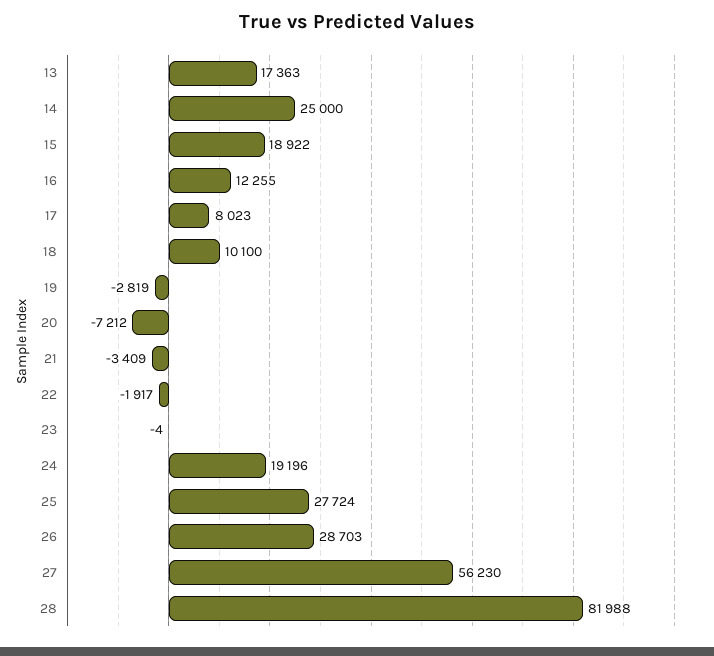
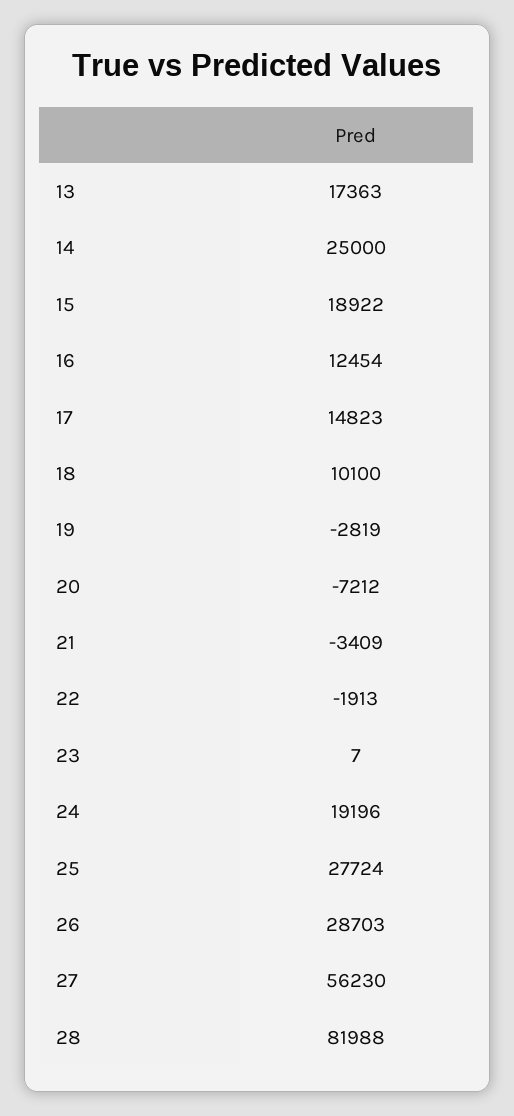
  {
    "13": 17363,
    "14": 25000,
    "15": 18922,
-   "16": 12255,
+   "16": 12454,
-   "17": 8023,
+   "17": 14823,
    "18": 10100,
    "19": -2819,
    "20": -7212,
    "21": -3409,
-   "22": -1917,
+   "22": -1913,
-   "23": -4,
+   "23": 7,
    "24": 19196,
    "25": 27724,
    "26": 28703,
    "27": 56230,
    "28": 81988
  }

